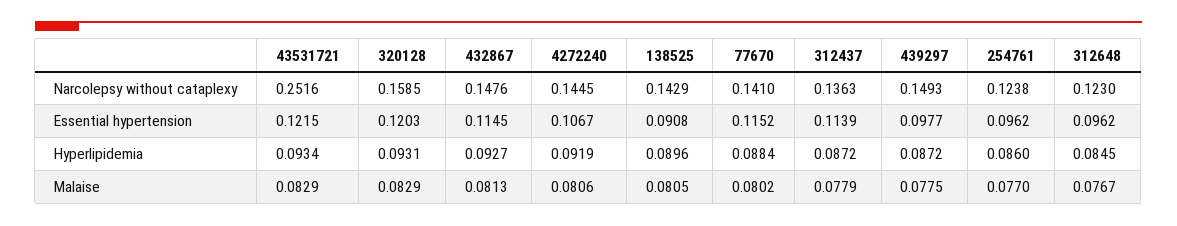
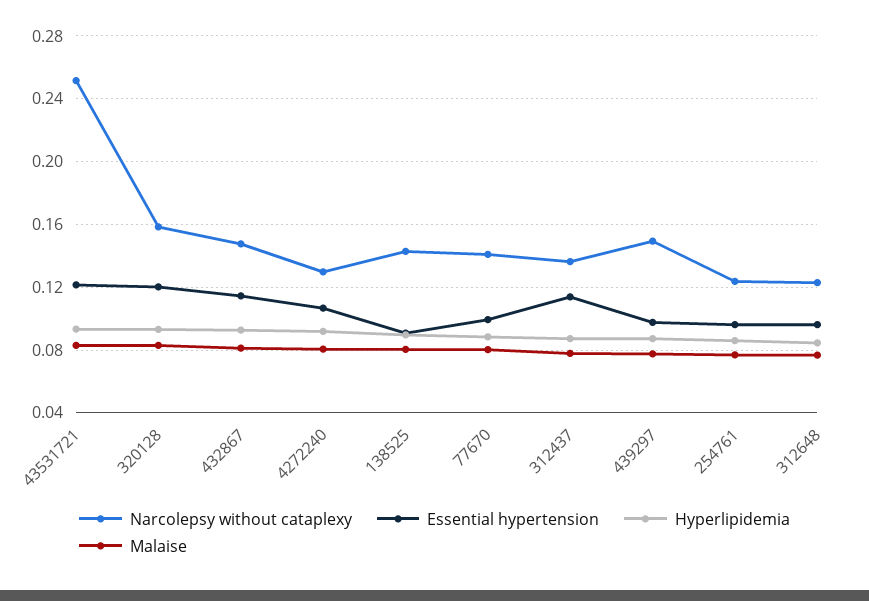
  {
    "Narcolepsy without cataplexy": {
      "43531721": 0.2516,
      "320128": 0.1585,
      "432867": 0.1476,
-     "4272240": 0.1445,
+     "4272240": 0.13,
      "138525": 0.1429,
      "77670": 0.141,
      "312437": 0.1363,
      "439297": 0.1493,
      "254761": 0.1238,
      "312648": 0.123
    },
    "Essential hypertension": {
      "43531721": 0.1215,
      "320128": 0.1203,
      "432867": 0.1145,
      "4272240": 0.1067,
      "138525": 0.0908,
-     "77670": 0.1152,
+     "77670": 0.1,
      "312437": 0.1139,
      "439297": 0.0977,
      "254761": 0.0962,
      "312648": 0.0962
    },
    "Hyperlipidemia": {
      "43531721": 0.0934,
      "320128": 0.0931,
      "432867": 0.0927,
      "4272240": 0.0919,
      "138525": 0.0896,
      "77670": 0.0884,
      "312437": 0.0872,
      "439297": 0.0872,
      "254761": 0.086,
      "312648": 0.0845
    },
    "Malaise": {
      "43531721": 0.0829,
      "320128": 0.0829,
      "432867": 0.0813,
      "4272240": 0.0806,
      "138525": 0.0805,
      "77670": 0.0802,
      "312437": 0.0779,
      "439297": 0.0775,
      "254761": 0.077,
      "312648": 0.0767
    }
  }

